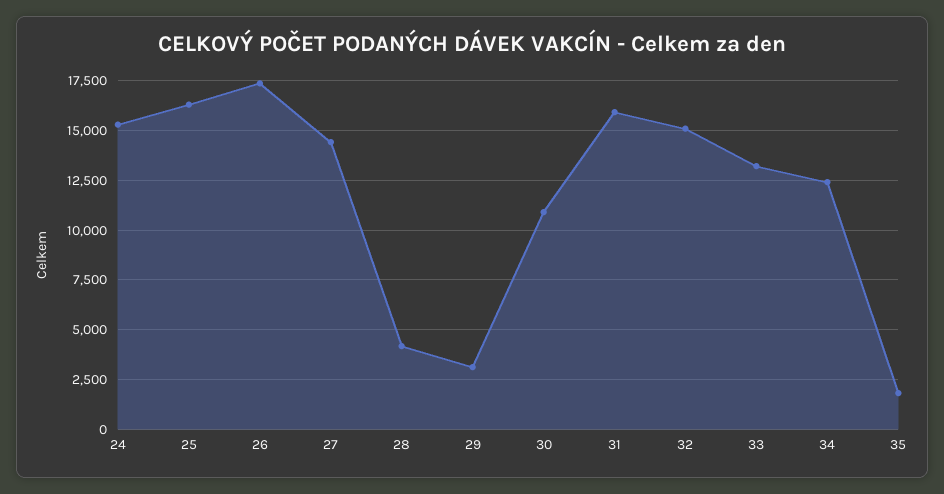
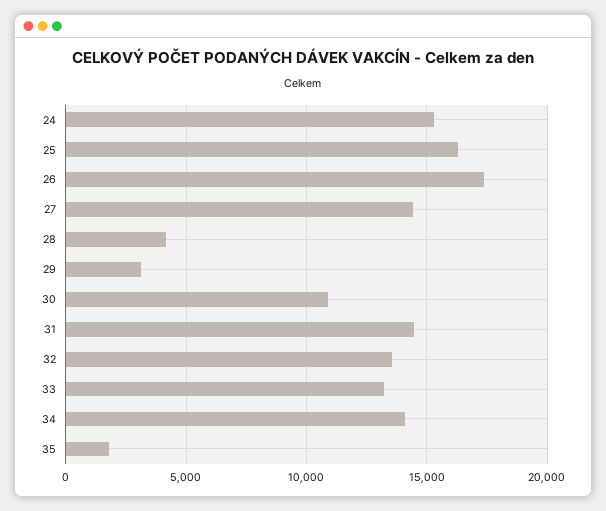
  {
    "24": 15500,
    "25": 16500,
    "26": 17500,
    "27": 14500,
    "28": 4000,
    "29": 3000,
    "30": 11000,
-   "31": 16000,
+   "31": 14500,
-   "32": 15000,
+   "32": 13500,
    "33": 13000,
-   "34": 12500,
+   "34": 14000,
    "35": 2000
  }

